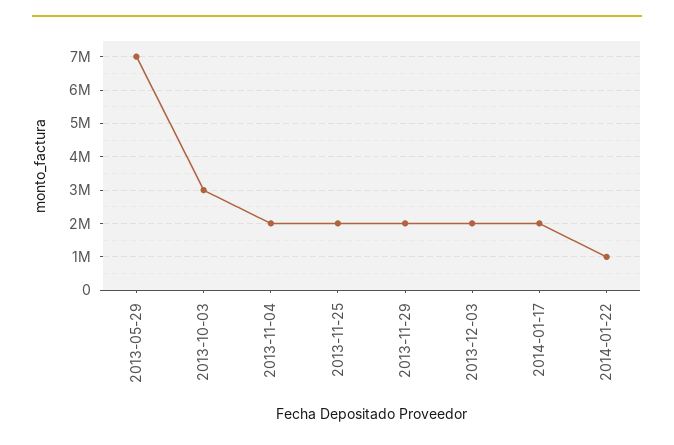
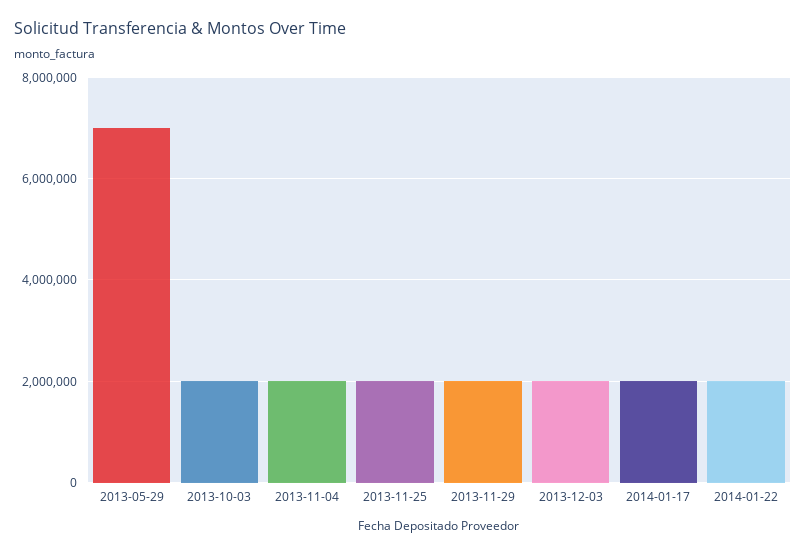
  {
    "2013-05-29": 7000000,
-   "2013-10-03": 3000000,
+   "2013-10-03": 2000000,
    "2013-11-04": 2000000,
    "2013-11-25": 2000000,
    "2013-11-29": 2000000,
    "2013-12-03": 2000000,
    "2014-01-17": 2000000,
-   "2014-01-22": 1000000
+   "2014-01-22": 2000000
  }

